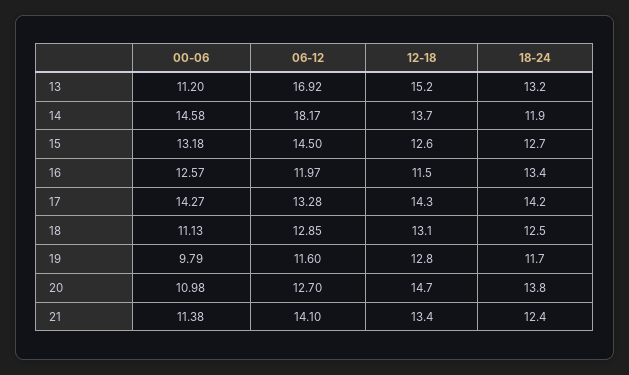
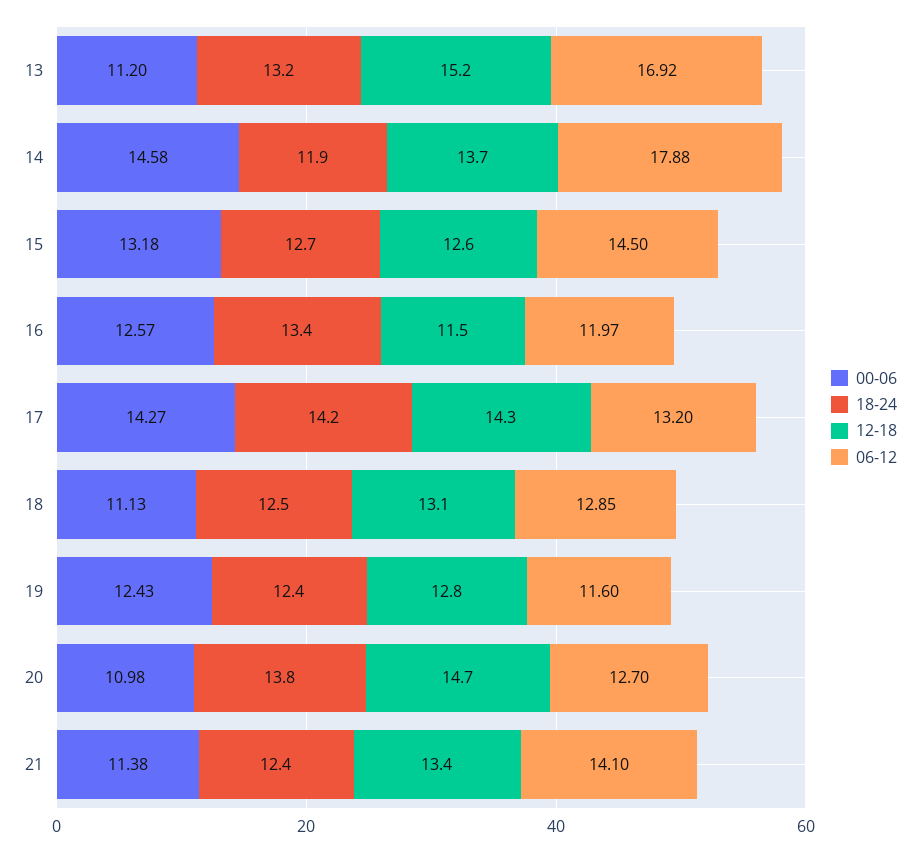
  {
    "00-06": {
      "13": 11.2,
      "14": 14.58,
      "15": 13.18,
      "16": 12.57,
      "17": 14.27,
      "18": 11.13,
-     "19": 9.79,
+     "19": 12.43,
      "20": 10.98,
      "21": 11.38
    },
    "06-12": {
      "13": 16.92,
-     "14": 18.17,
+     "14": 17.88,
      "15": 14.5,
      "16": 11.97,
-     "17": 13.28,
+     "17": 13.2,
      "18": 12.85,
      "19": 11.6,
      "20": 12.7,
      "21": 14.1
    },
    "12-18": {
      "13": 15.2,
      "14": 13.7,
      "15": 12.6,
      "16": 11.5,
      "17": 14.3,
      "18": 13.1,
      "19": 12.8,
      "20": 14.7,
      "21": 13.4
    },
    "18-24": {
      "13": 13.2,
      "14": 11.9,
      "15": 12.7,
      "16": 13.4,
      "17": 14.2,
      "18": 12.5,
-     "19": 11.7,
+     "19": 12.4,
      "20": 13.8,
      "21": 12.4
    }
  }

